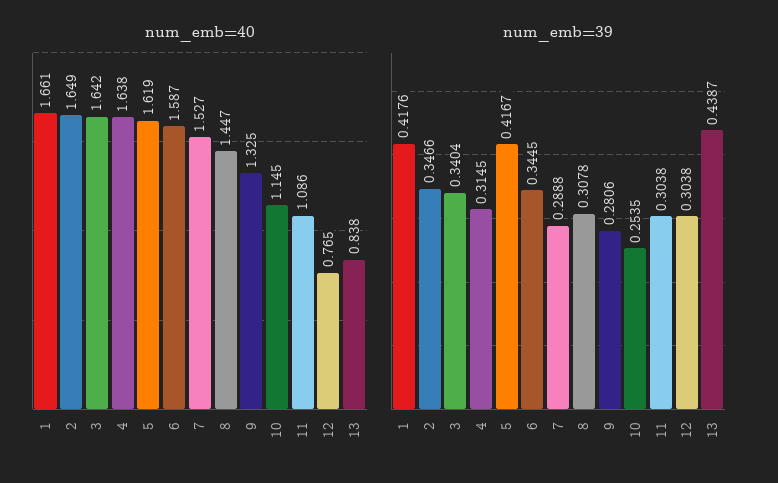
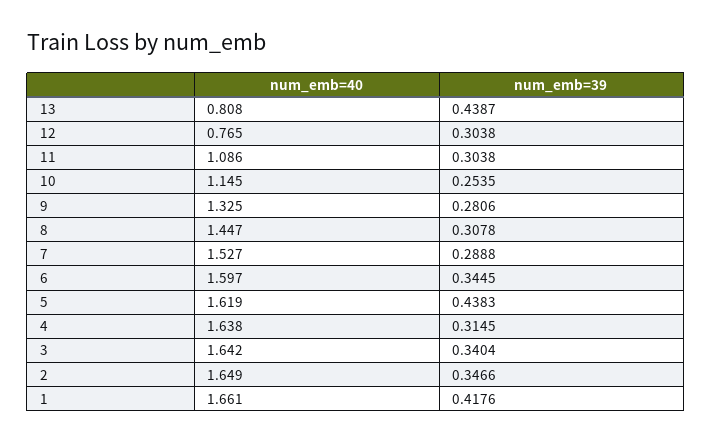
  {
    "num_emb=40": {
      "1": 1.661,
      "2": 1.649,
      "3": 1.642,
      "4": 1.638,
      "5": 1.619,
-     "6": 1.587,
+     "6": 1.597,
      "7": 1.527,
      "8": 1.447,
      "9": 1.325,
      "10": 1.145,
      "11": 1.086,
      "12": 0.765,
-     "13": 0.838
+     "13": 0.808
    },
    "num_emb=39": {
      "1": 0.4176,
      "2": 0.3466,
      "3": 0.3404,
      "4": 0.3145,
-     "5": 0.4167,
+     "5": 0.4383,
      "6": 0.3445,
      "7": 0.2888,
      "8": 0.3078,
      "9": 0.2806,
      "10": 0.2535,
      "11": 0.3038,
      "12": 0.3038,
      "13": 0.4387
    }
  }

